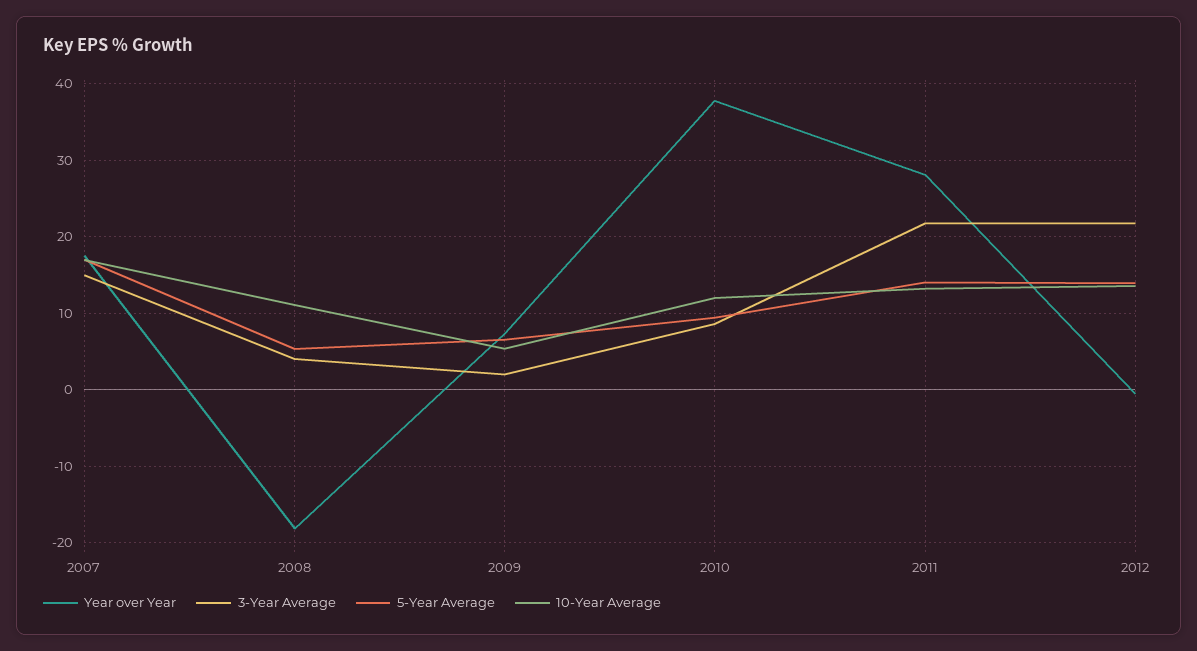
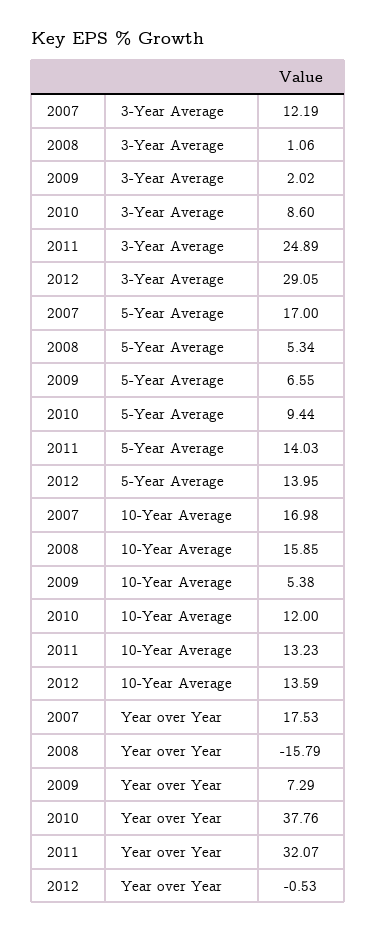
  {
    "Year over Year": {
      "2007": 17.53,
-     "2008": -18,
+     "2008": -15.79,
      "2009": 7.29,
      "2010": 37.76,
-     "2011": 28,
+     "2011": 32.07,
      "2012": -0.53
    },
    "3-Year Average": {
-     "2007": 15,
+     "2007": 12.19,
-     "2008": 4,
+     "2008": 1.06,
      "2009": 2.02,
      "2010": 8.6,
-     "2011": 22,
+     "2011": 24.89,
-     "2012": 22
+     "2012": 29.05
    },
    "5-Year Average": {
      "2007": 17,
      "2008": 5.34,
      "2009": 6.55,
      "2010": 9.44,
      "2011": 14.03,
      "2012": 13.95
    },
    "10-Year Average": {
      "2007": 16.98,
-     "2008": 11,
+     "2008": 15.85,
      "2009": 5.38,
      "2010": 12,
      "2011": 13.23,
      "2012": 13.59
    }
  }

